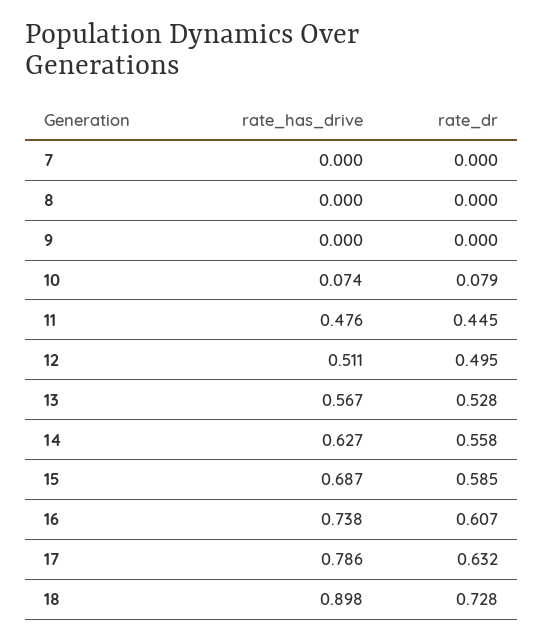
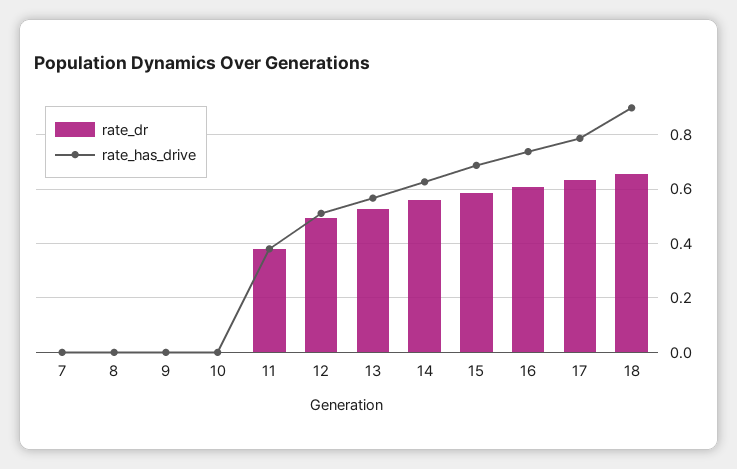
  {
    "rate_has_drive": {
      "7": 0,
      "8": 0,
      "9": 0,
-     "10": 0.074,
+     "10": 0,
-     "11": 0.476,
+     "11": 0.375,
      "12": 0.511,
      "13": 0.567,
      "14": 0.627,
      "15": 0.687,
      "16": 0.738,
      "17": 0.786,
      "18": 0.898
    },
    "rate_dr": {
      "7": 0,
      "8": 0,
      "9": 0,
-     "10": 0.079,
+     "10": 0,
-     "11": 0.445,
+     "11": 0.375,
      "12": 0.495,
      "13": 0.528,
      "14": 0.558,
      "15": 0.585,
      "16": 0.607,
      "17": 0.632,
-     "18": 0.728
+     "18": 0.65
    }
  }

